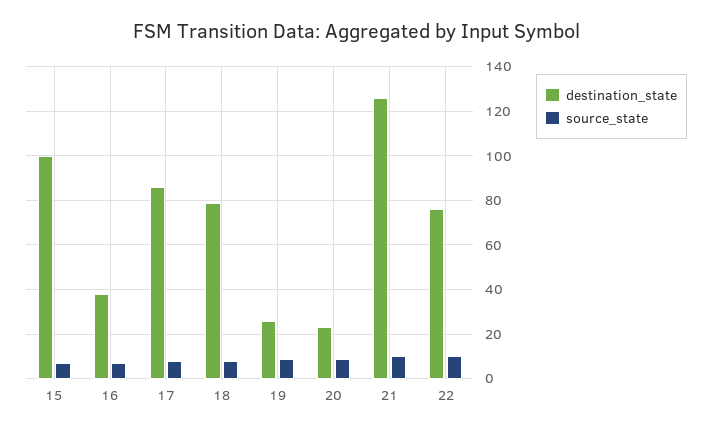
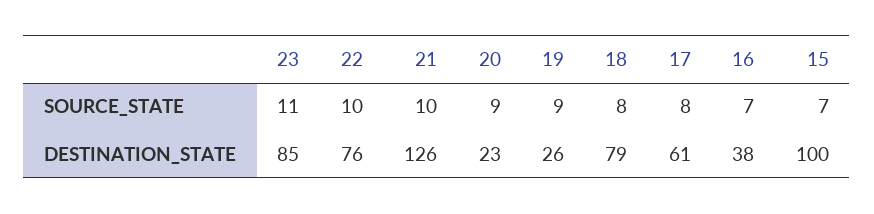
  {
    "destination_state": {
      "15": 100,
      "16": 38,
-     "17": 85,
+     "17": 61,
      "18": 79,
      "19": 26,
      "20": 23,
      "21": 126,
-     "22": 76
+     "22": 76,
+     "23": 85
    },
    "source_state": {
      "15": 7,
      "16": 7,
      "17": 8,
      "18": 8,
      "19": 9,
      "20": 9,
      "21": 10,
-     "22": 10
+     "22": 10,
+     "23": 11
    }
  }

